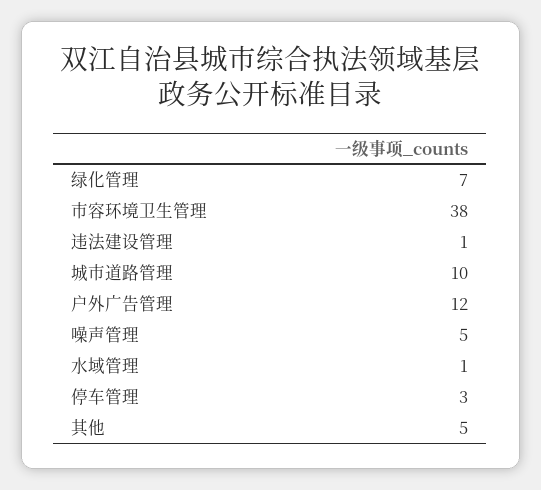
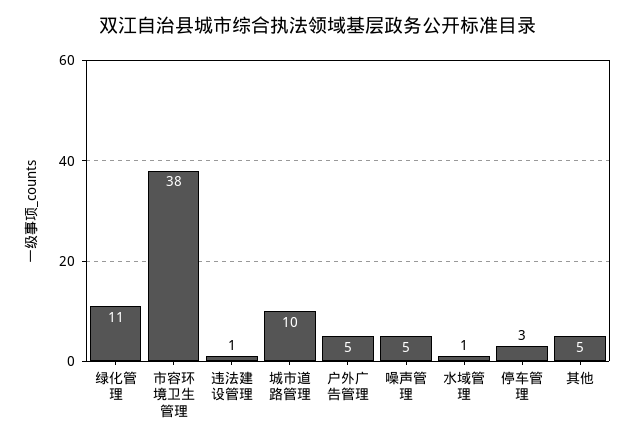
  {
-   "绿化管理": 7,
+   "绿化管理": 11,
    "市容环境卫生管理": 38,
    "违法建设管理": 1,
    "城市道路管理": 10,
-   "户外广告管理": 12,
+   "户外广告管理": 5,
    "噪声管理": 5,
    "水域管理": 1,
    "停车管理": 3,
    "其他": 5
  }

